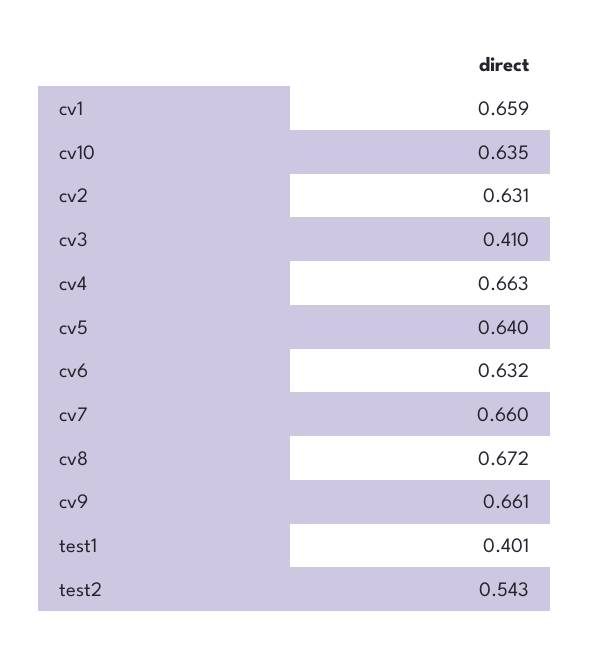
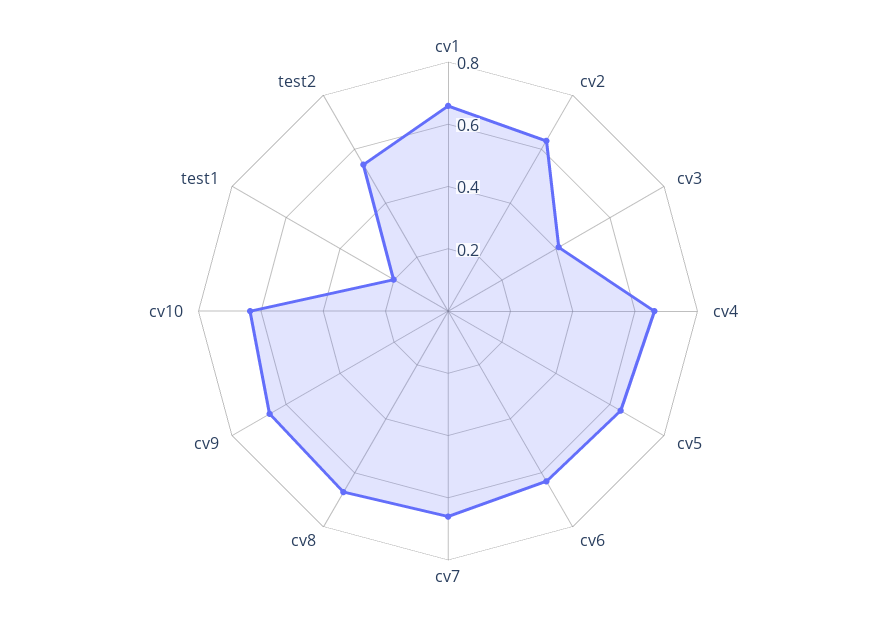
  {
    "cv1": 0.659,
    "cv10": 0.635,
    "cv2": 0.631,
    "cv3": 0.41,
    "cv4": 0.663,
    "cv5": 0.64,
    "cv6": 0.632,
    "cv7": 0.66,
    "cv8": 0.672,
    "cv9": 0.661,
-   "test1": 0.401,
+   "test1": 0.2,
    "test2": 0.543
  }

